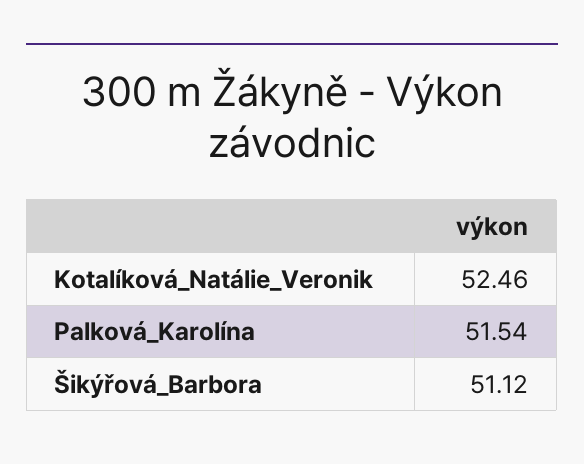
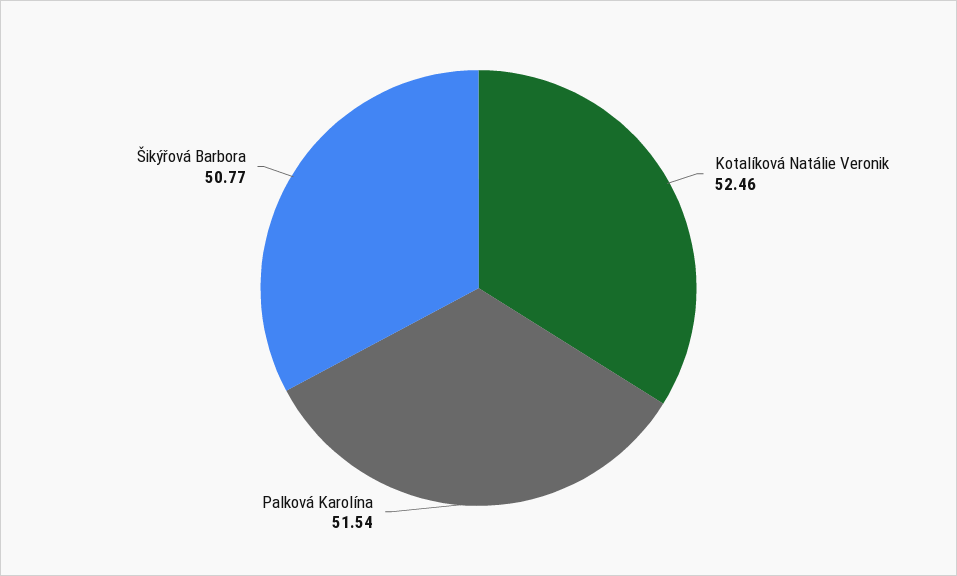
  {
    "Kotalíková_Natálie_Veronik": 52.46,
    "Palková_Karolína": 51.54,
-   "Šikýřová_Barbora": 51.12
+   "Šikýřová_Barbora": 50.77
  }

